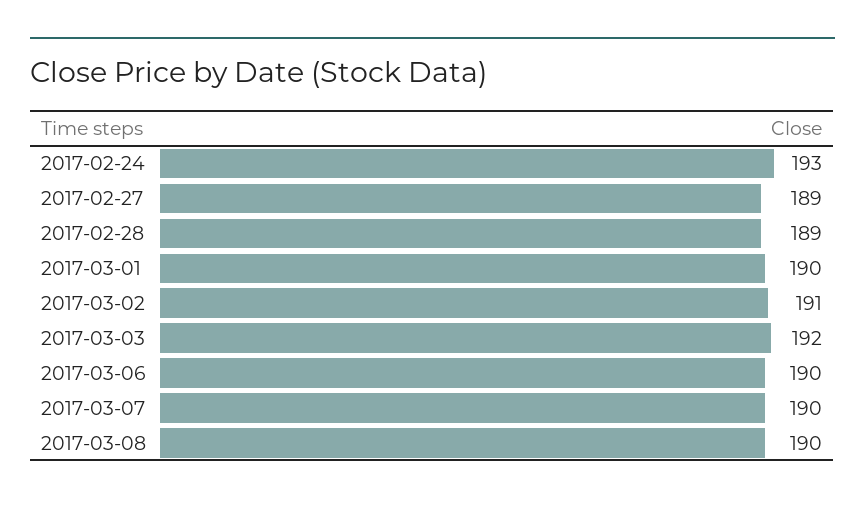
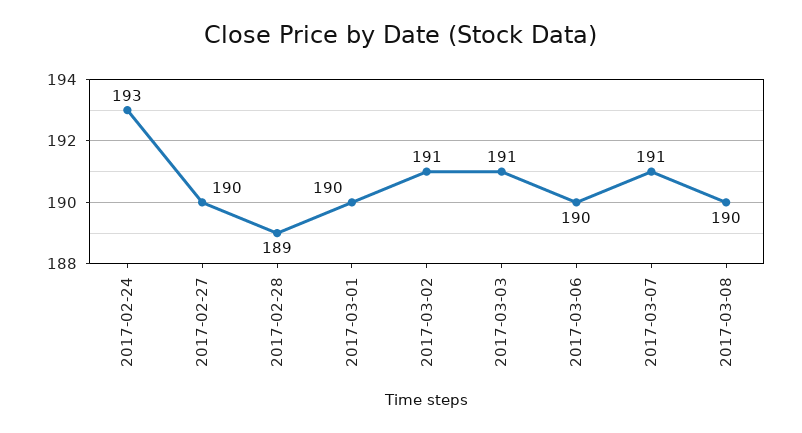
  {
    "2017-02-24": 193,
-   "2017-02-27": 189,
+   "2017-02-27": 190,
    "2017-02-28": 189,
    "2017-03-01": 190,
    "2017-03-02": 191,
-   "2017-03-03": 192,
+   "2017-03-03": 191,
    "2017-03-06": 190,
-   "2017-03-07": 190,
+   "2017-03-07": 191,
    "2017-03-08": 190
  }

